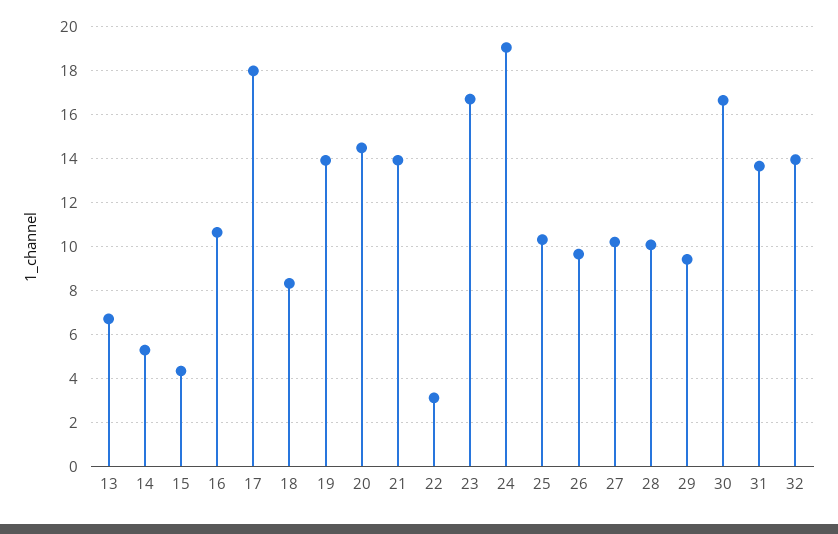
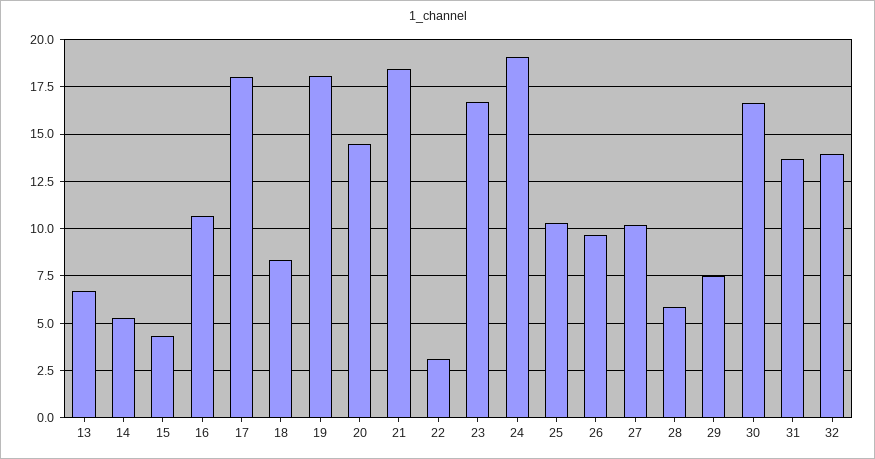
  {
    "13": 6.5,
    "14": 5.5,
    "15": 4.5,
    "16": 10.5,
    "17": 18,
    "18": 8.5,
-   "19": 14,
+   "19": 18,
    "20": 14.5,
-   "21": 14,
+   "21": 18.5,
    "22": 3,
    "23": 16.5,
    "24": 19,
    "25": 10.5,
    "26": 9.5,
    "27": 10,
-   "28": 10,
+   "28": 6,
-   "29": 9.5,
+   "29": 7.5,
    "30": 16.5,
    "31": 13.5,
    "32": 14
  }

